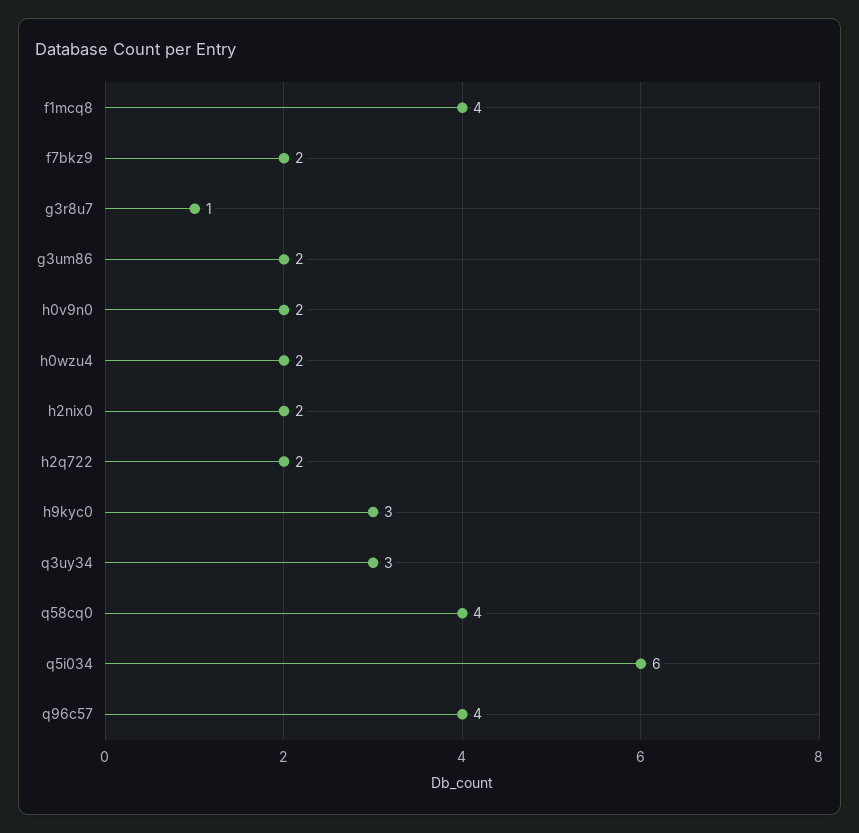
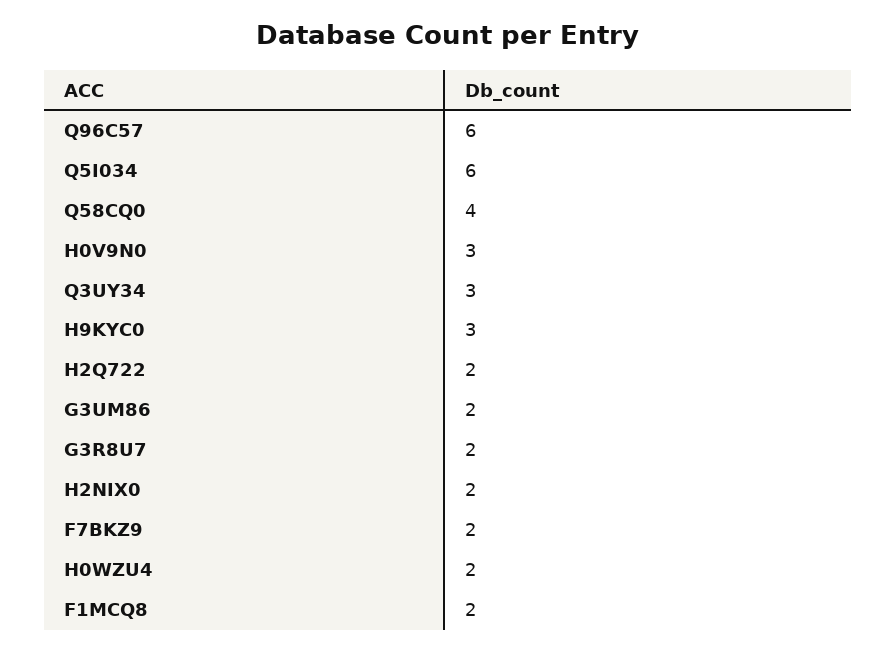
  {
-   "f1mcq8": 4,
+   "f1mcq8": 2,
    "f7bkz9": 2,
-   "g3r8u7": 1,
+   "g3r8u7": 2,
    "g3um86": 2,
-   "h0v9n0": 2,
+   "h0v9n0": 3,
    "h0wzu4": 2,
    "h2nix0": 2,
    "h2q722": 2,
    "h9kyc0": 3,
    "q3uy34": 3,
    "q58cq0": 4,
    "q5i034": 6,
-   "q96c57": 4
+   "q96c57": 6
  }

